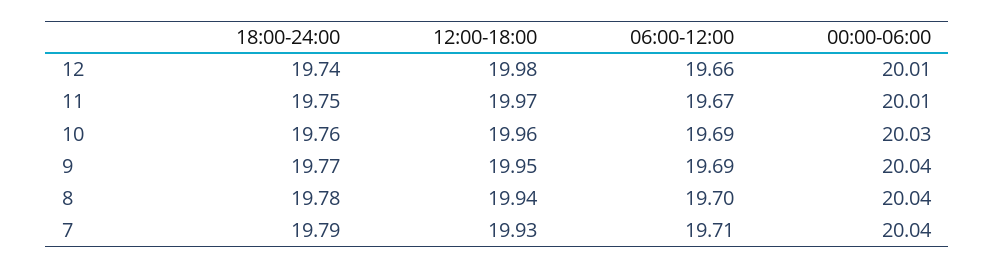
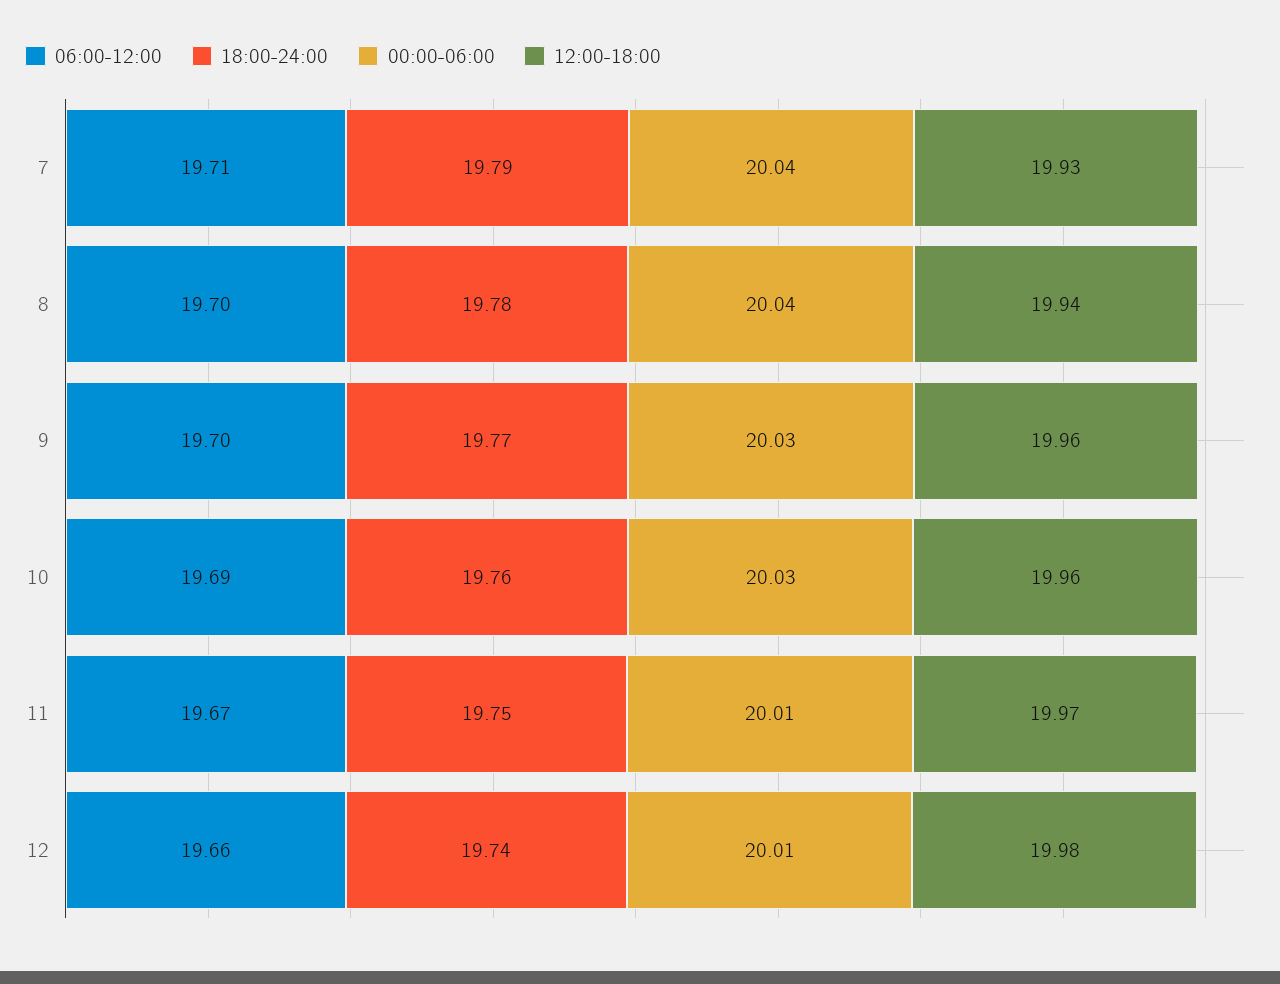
  {
    "18:00-24:00": {
      "12": 19.74,
      "11": 19.75,
      "10": 19.76,
      "9": 19.77,
      "8": 19.78,
      "7": 19.79
    },
    "12:00-18:00": {
      "12": 19.98,
      "11": 19.97,
      "10": 19.96,
-     "9": 19.95,
+     "9": 19.96,
      "8": 19.94,
      "7": 19.93
    },
    "06:00-12:00": {
      "12": 19.66,
      "11": 19.67,
      "10": 19.69,
-     "9": 19.69,
+     "9": 19.7,
      "8": 19.7,
      "7": 19.71
    },
    "00:00-06:00": {
      "12": 20.01,
      "11": 20.01,
      "10": 20.03,
-     "9": 20.04,
+     "9": 20.03,
      "8": 20.04,
      "7": 20.04
    }
  }

